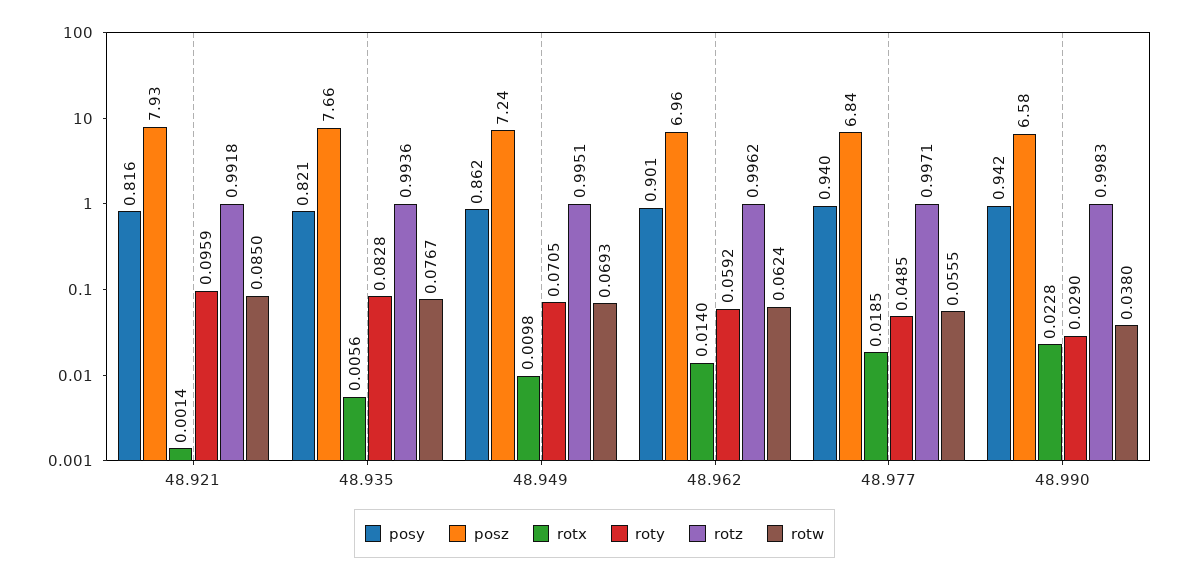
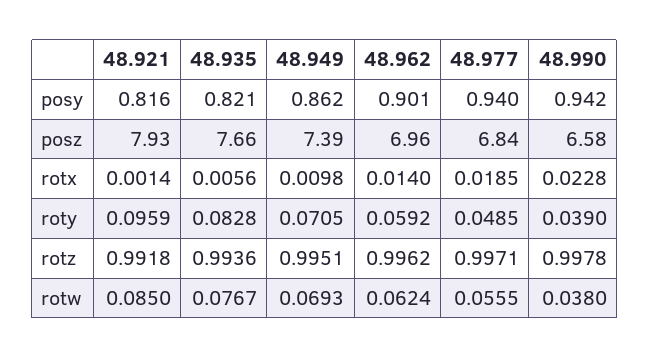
  {
    "posy": {
      "48.921": 0.816,
      "48.935": 0.821,
      "48.949": 0.862,
      "48.962": 0.901,
      "48.977": 0.94,
      "48.990": 0.942
    },
    "posz": {
      "48.921": 7.93,
      "48.935": 7.66,
-     "48.949": 7.24,
+     "48.949": 7.39,
      "48.962": 6.96,
      "48.977": 6.84,
      "48.990": 6.58
    },
    "rotx": {
      "48.921": 0.0014,
      "48.935": 0.0056,
      "48.949": 0.0098,
      "48.962": 0.014,
      "48.977": 0.0185,
      "48.990": 0.0228
    },
    "roty": {
      "48.921": 0.0959,
      "48.935": 0.0828,
      "48.949": 0.0705,
      "48.962": 0.0592,
      "48.977": 0.0485,
-     "48.990": 0.029
+     "48.990": 0.039
    },
    "rotz": {
      "48.921": 0.9918,
      "48.935": 0.9936,
      "48.949": 0.9951,
      "48.962": 0.9962,
      "48.977": 0.9971,
-     "48.990": 0.9983
+     "48.990": 0.9978
    },
    "rotw": {
      "48.921": 0.085,
      "48.935": 0.0767,
      "48.949": 0.0693,
      "48.962": 0.0624,
      "48.977": 0.0555,
      "48.990": 0.038
    }
  }

